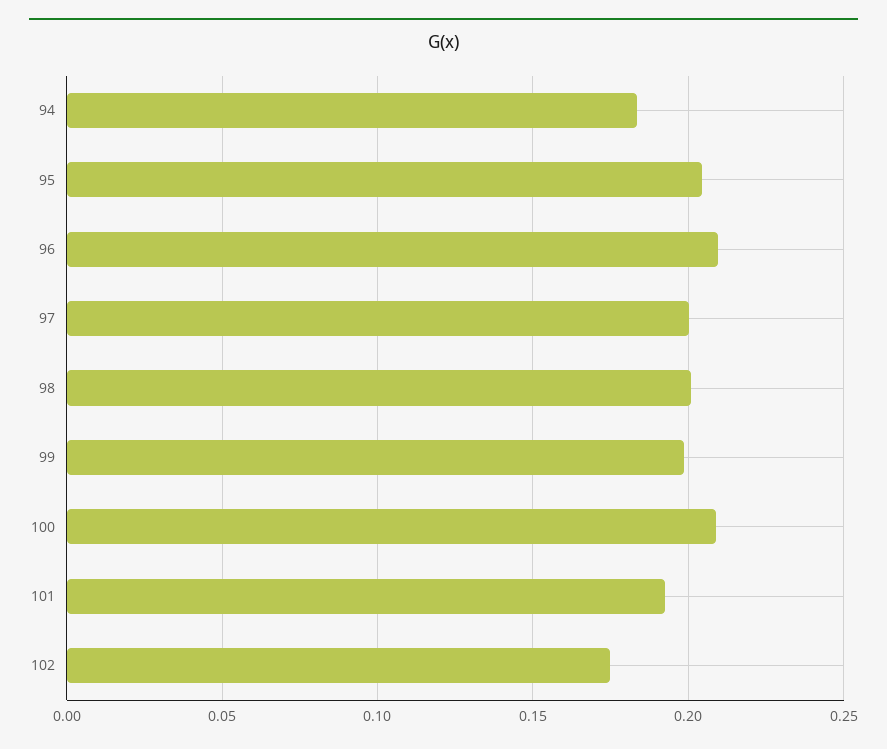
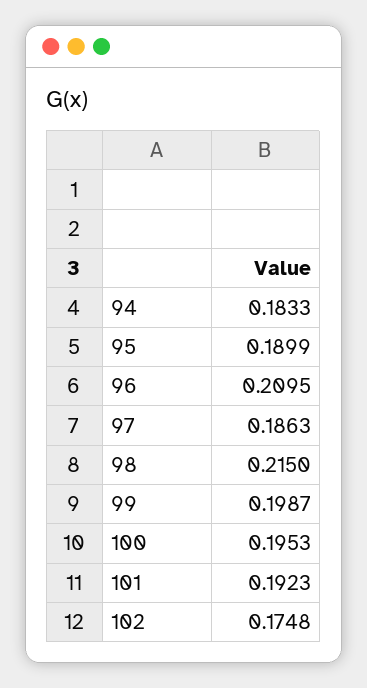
  {
    "94": 0.1833,
-   "95": 0.205,
+   "95": 0.1899,
    "96": 0.2095,
-   "97": 0.2,
+   "97": 0.1863,
-   "98": 0.2,
+   "98": 0.215,
    "99": 0.1987,
-   "100": 0.21,
+   "100": 0.1953,
    "101": 0.1923,
    "102": 0.1748
  }

